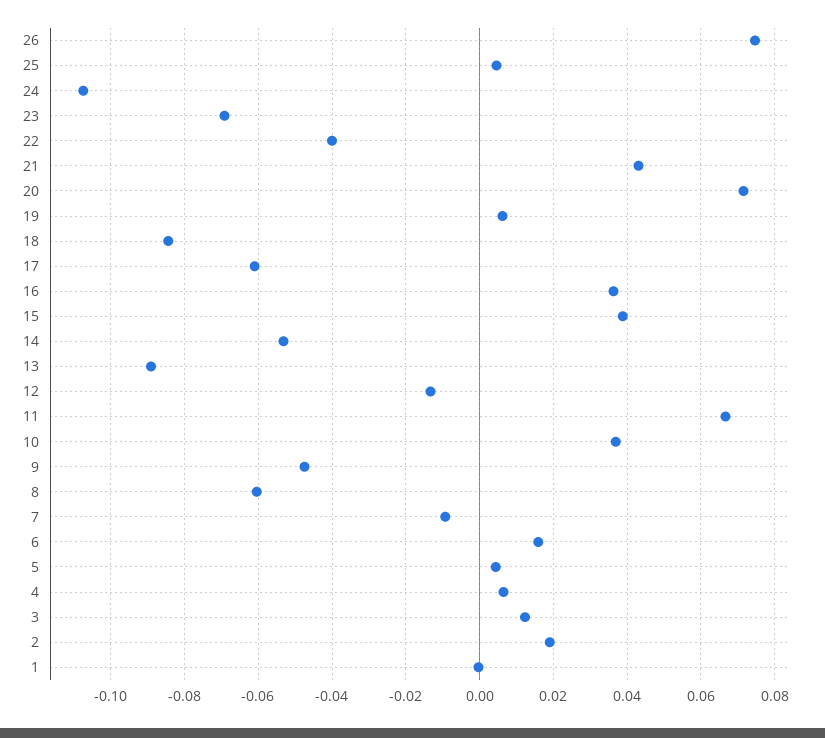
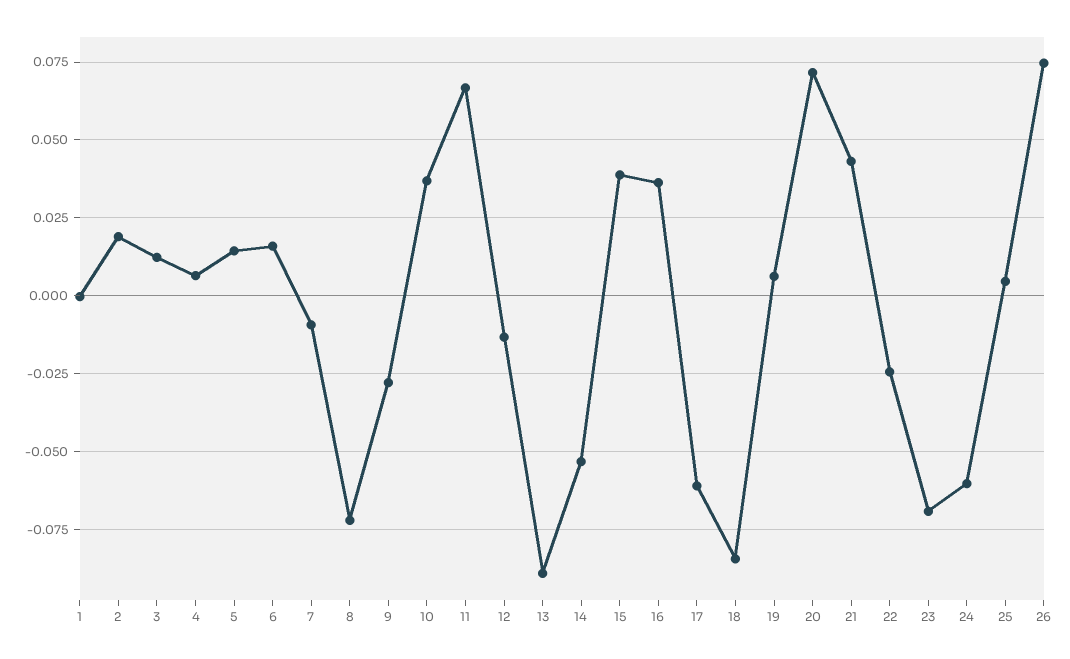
  {
    "26": 0.074,
    "25": 0.004,
-   "24": -0.108,
+   "24": -0.06,
    "23": -0.07,
-   "22": -0.04,
+   "22": -0.025,
    "21": 0.044,
    "20": 0.072,
    "19": 0.006,
    "18": -0.084,
    "17": -0.062,
    "16": 0.036,
    "15": 0.038,
    "14": -0.054,
    "13": -0.09,
    "12": -0.014,
    "11": 0.066,
    "10": 0.036,
-   "9": -0.048,
+   "9": -0.0275,
-   "8": -0.06,
+   "8": -0.0725,
    "7": -0.01,
    "6": 0.016,
-   "5": 0.004,
+   "5": 0.015,
    "4": 0.006,
    "3": 0.012,
    "2": 0.02,
    "1": 0
  }

